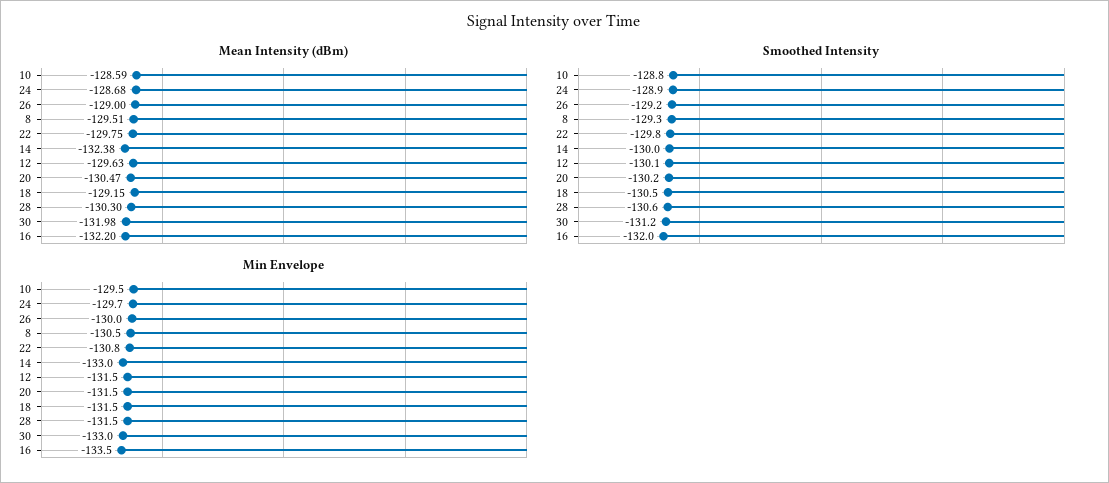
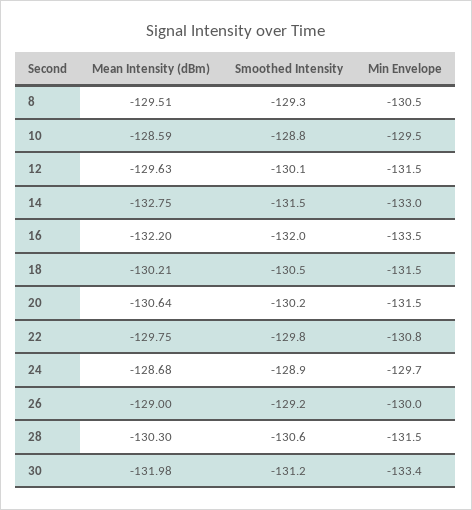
  {
    "Mean Intensity (dBm)": {
      "10": -128.59,
      "24": -128.68,
      "26": -129,
      "8": -129.51,
      "22": -129.75,
-     "14": -132.38,
+     "14": -132.75,
      "12": -129.63,
-     "20": -130.47,
+     "20": -130.64,
-     "18": -129.15,
+     "18": -130.21,
      "28": -130.3,
      "30": -131.98,
      "16": -132.2
    },
    "Smoothed Intensity": {
      "10": -128.8,
      "24": -128.9,
      "26": -129.2,
      "8": -129.3,
      "22": -129.8,
-     "14": -130,
+     "14": -131.5,
      "12": -130.1,
      "20": -130.2,
      "18": -130.5,
      "28": -130.6,
      "30": -131.2,
      "16": -132
    },
    "Min Envelope": {
      "10": -129.5,
      "24": -129.7,
      "26": -130,
      "8": -130.5,
      "22": -130.8,
      "14": -133,
      "12": -131.5,
      "20": -131.5,
      "18": -131.5,
      "28": -131.5,
-     "30": -133,
+     "30": -133.4,
      "16": -133.5
    }
  }

